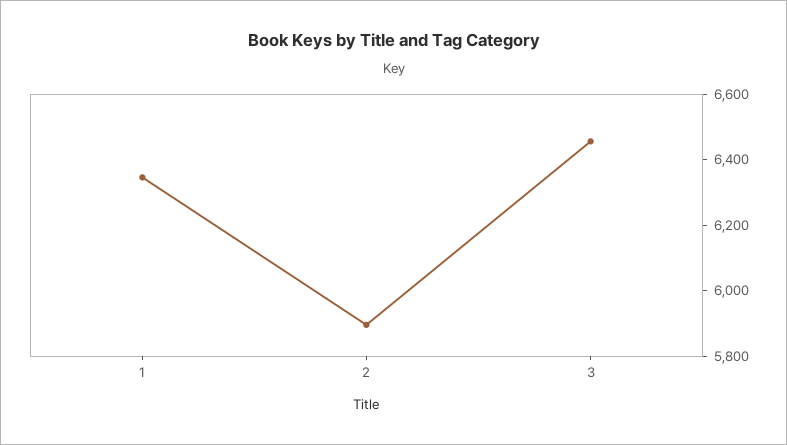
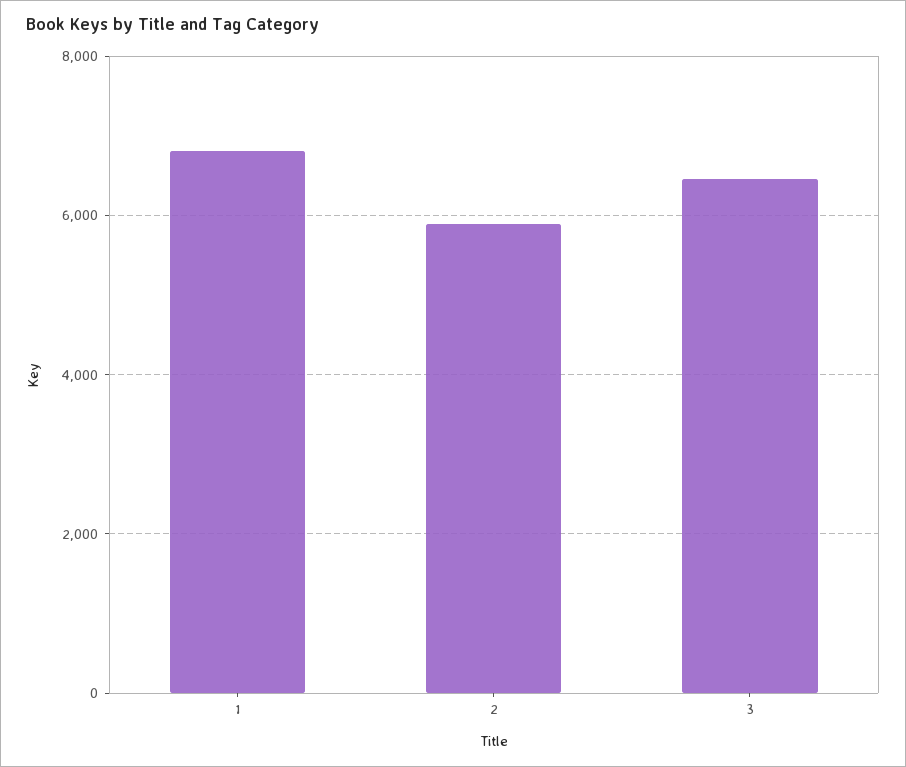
  {
-   "1": 6350,
+   "1": 6800,
    "2": 5900,
    "3": 6450
  }

